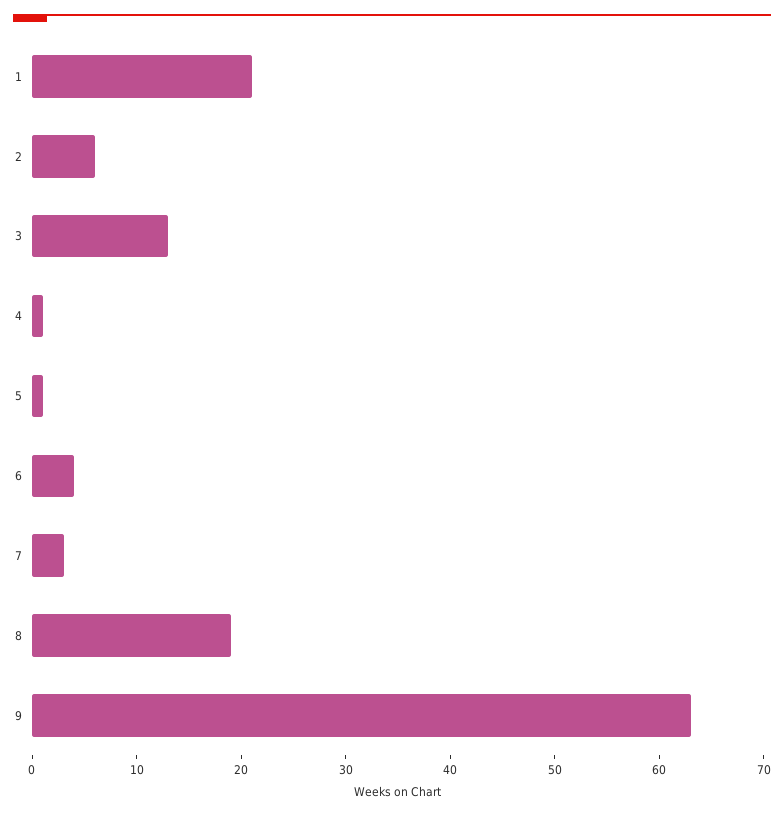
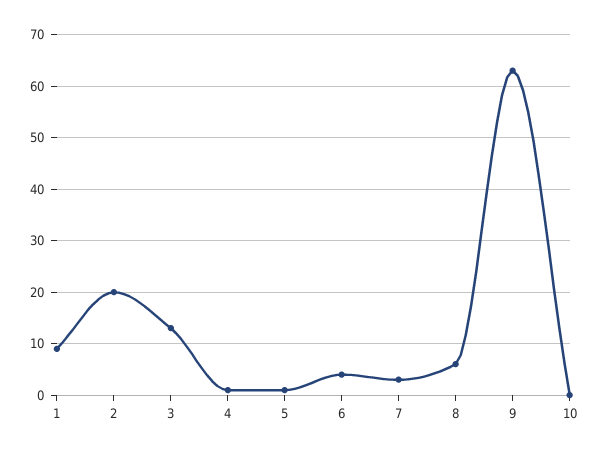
  {
-   "1": 21,
+   "1": 10,
-   "2": 6,
+   "2": 20,
    "3": 13,
    "4": 1,
    "5": 1,
    "6": 4,
    "7": 3,
-   "8": 19,
+   "8": 5,
-   "9": 63
+   "9": 63,
+   "10": 0
  }

